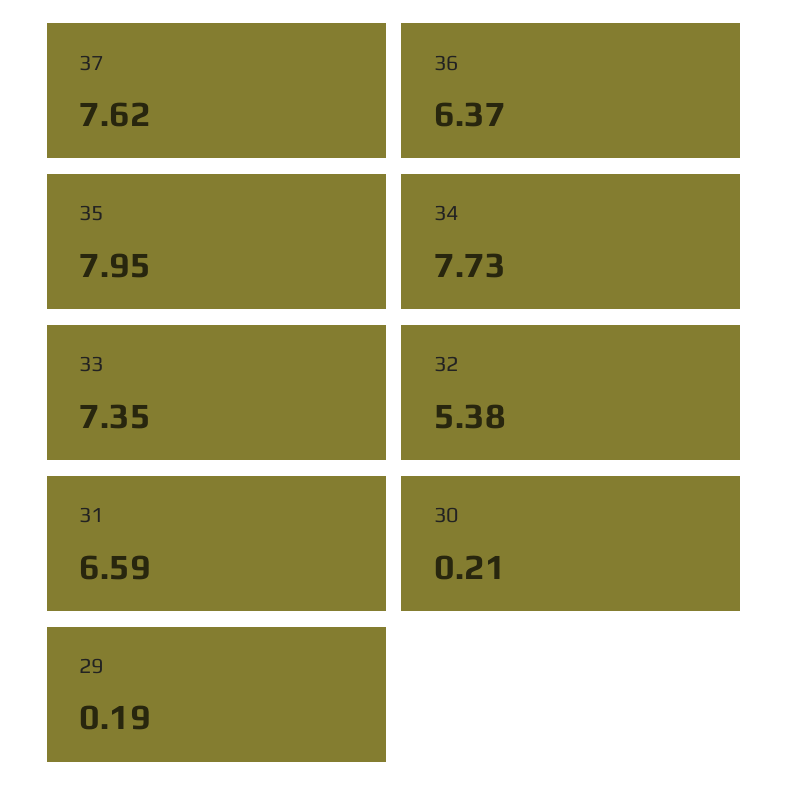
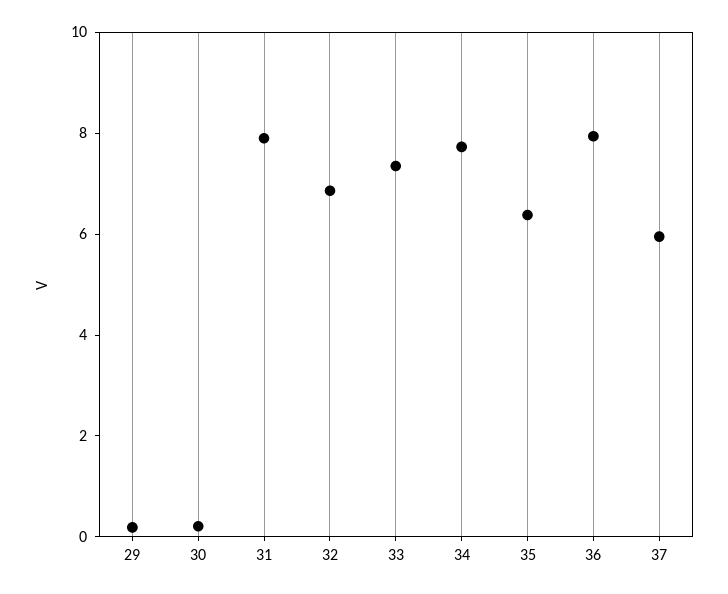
  {
-   "37": 7.62,
+   "37": 6,
-   "36": 6.37,
+   "36": 8,
-   "35": 7.95,
+   "35": 6.5,
    "34": 7.73,
    "33": 7.35,
-   "32": 5.38,
+   "32": 7,
-   "31": 6.59,
+   "31": 8,
    "30": 0.21,
    "29": 0.19
  }

